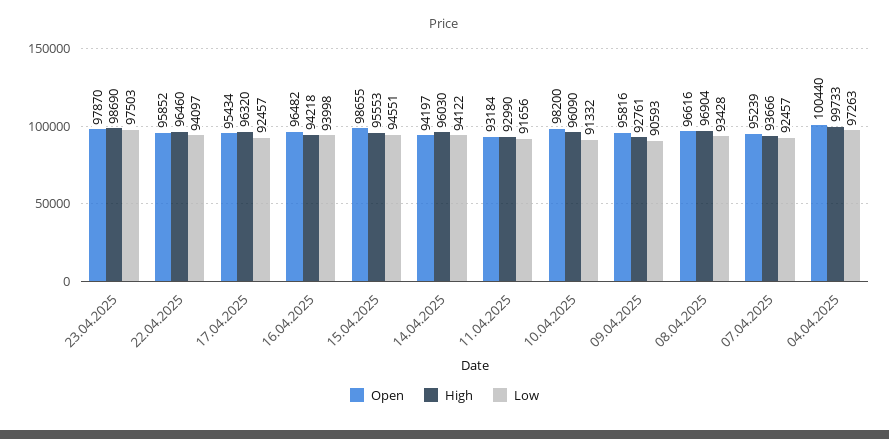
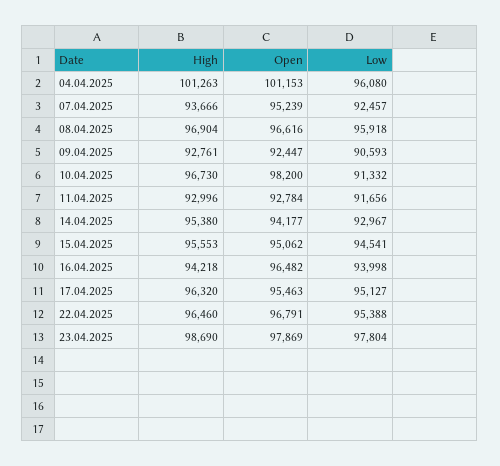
  {
    "Open": {
-     "23.04.2025": 97870,
+     "23.04.2025": 97869,
-     "22.04.2025": 95852,
+     "22.04.2025": 96791,
-     "17.04.2025": 95434,
+     "17.04.2025": 95463,
      "16.04.2025": 96482,
-     "15.04.2025": 98655,
+     "15.04.2025": 95062,
-     "14.04.2025": 94197,
+     "14.04.2025": 94177,
-     "11.04.2025": 93184,
+     "11.04.2025": 92784,
      "10.04.2025": 98200,
-     "09.04.2025": 95816,
+     "09.04.2025": 92447,
      "08.04.2025": 96616,
      "07.04.2025": 95239,
-     "04.04.2025": 100440
+     "04.04.2025": 101153
    },
    "High": {
      "23.04.2025": 98690,
      "22.04.2025": 96460,
      "17.04.2025": 96320,
      "16.04.2025": 94218,
      "15.04.2025": 95553,
-     "14.04.2025": 96030,
+     "14.04.2025": 95380,
-     "11.04.2025": 92990,
+     "11.04.2025": 92996,
-     "10.04.2025": 96090,
+     "10.04.2025": 96730,
      "09.04.2025": 92761,
      "08.04.2025": 96904,
      "07.04.2025": 93666,
-     "04.04.2025": 99733
+     "04.04.2025": 101263
    },
    "Low": {
-     "23.04.2025": 97503,
+     "23.04.2025": 97804,
-     "22.04.2025": 94097,
+     "22.04.2025": 95388,
-     "17.04.2025": 92457,
+     "17.04.2025": 95127,
      "16.04.2025": 93998,
-     "15.04.2025": 94551,
+     "15.04.2025": 94541,
-     "14.04.2025": 94122,
+     "14.04.2025": 92967,
      "11.04.2025": 91656,
      "10.04.2025": 91332,
      "09.04.2025": 90593,
-     "08.04.2025": 93428,
+     "08.04.2025": 95918,
      "07.04.2025": 92457,
-     "04.04.2025": 97263
+     "04.04.2025": 96080
    }
  }

